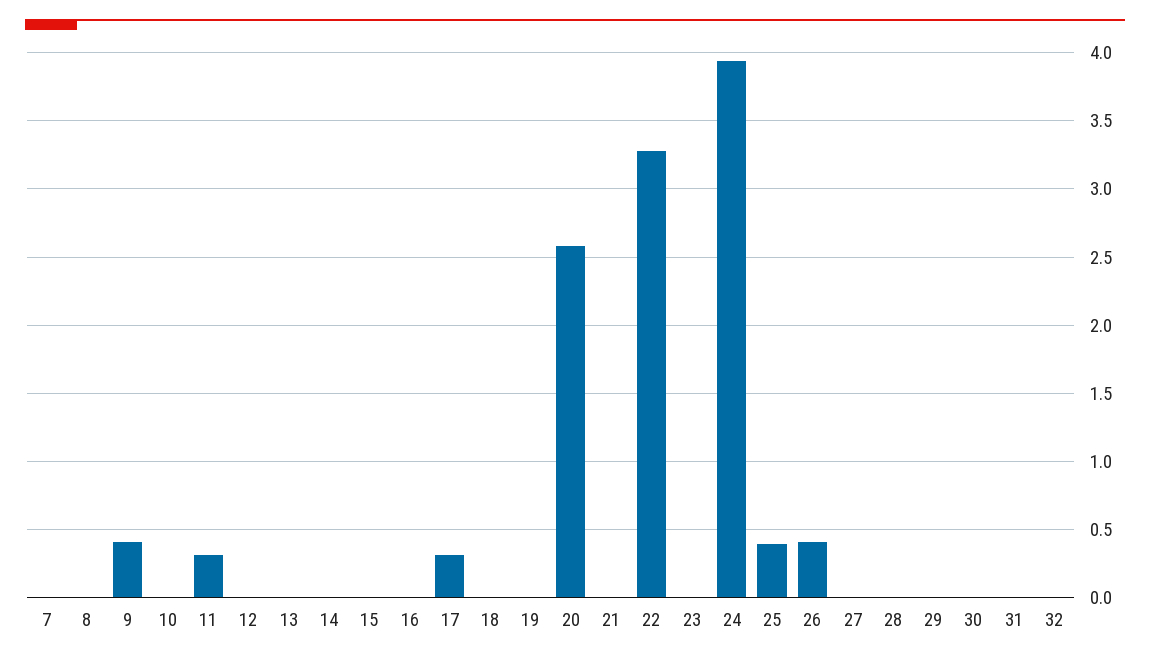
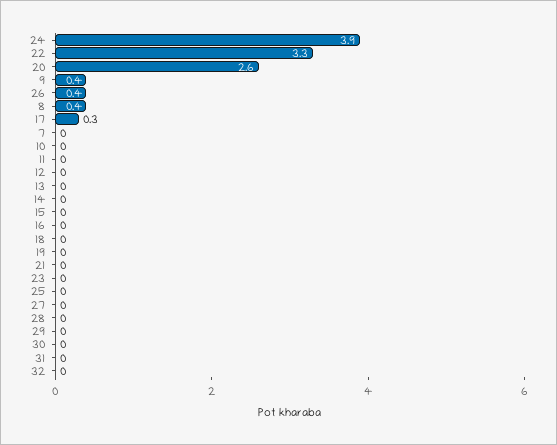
  {
    "7": 0,
-   "8": 0,
+   "8": 0.4,
    "9": 0.4,
    "10": 0,
-   "11": 0.3,
+   "11": 0,
    "12": 0,
    "13": 0,
    "14": 0,
    "15": 0,
    "16": 0,
    "17": 0.3,
    "18": 0,
    "19": 0,
    "20": 2.6,
    "21": 0,
    "22": 3.3,
    "23": 0,
    "24": 3.9,
-   "25": 0.4,
+   "25": 0,
    "26": 0.4,
    "27": 0,
    "28": 0,
    "29": 0,
    "30": 0,
    "31": 0,
    "32": 0
  }

